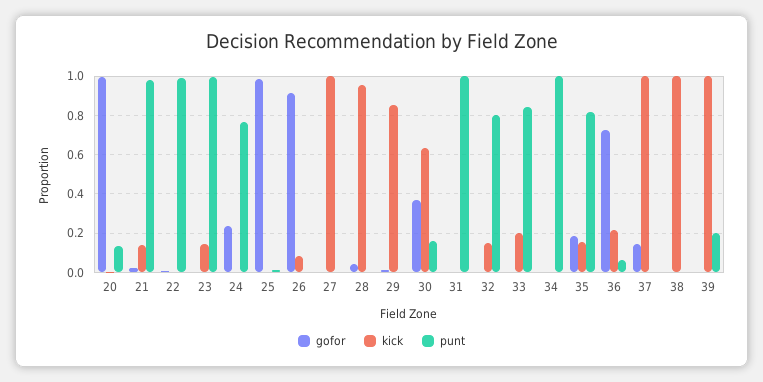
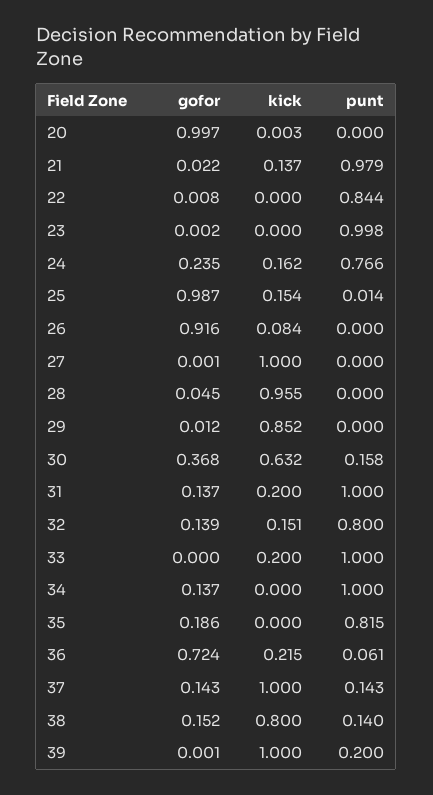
  {
    "gofor": {
      "20": 0.997,
      "21": 0.022,
      "22": 0.008,
      "23": 0.002,
      "24": 0.235,
      "25": 0.987,
      "26": 0.916,
      "27": 0.001,
      "28": 0.045,
      "29": 0.012,
      "30": 0.368,
-     "31": 0,
+     "31": 0.137,
-     "32": 0,
+     "32": 0.139,
      "33": 0,
-     "34": 0,
+     "34": 0.137,
      "35": 0.186,
      "36": 0.724,
      "37": 0.143,
-     "38": 0,
+     "38": 0.152,
      "39": 0.001
    },
    "kick": {
      "20": 0.003,
      "21": 0.137,
      "22": 0,
-     "23": 0.15,
+     "23": 0,
-     "24": 0,
+     "24": 0.162,
-     "25": 0,
+     "25": 0.154,
      "26": 0.084,
      "27": 1,
      "28": 0.955,
      "29": 0.852,
      "30": 0.632,
-     "31": 0,
+     "31": 0.2,
      "32": 0.151,
      "33": 0.2,
      "34": 0,
-     "35": 0.15,
+     "35": 0,
      "36": 0.215,
      "37": 1,
-     "38": 1,
+     "38": 0.8,
      "39": 1
    },
    "punt": {
-     "20": 0.15,
+     "20": 0,
      "21": 0.979,
-     "22": 1,
+     "22": 0.844,
      "23": 0.998,
      "24": 0.766,
      "25": 0.014,
      "26": 0,
      "27": 0,
      "28": 0,
      "29": 0,
      "30": 0.158,
      "31": 1,
      "32": 0.8,
-     "33": 0.85,
+     "33": 1,
      "34": 1,
      "35": 0.815,
      "36": 0.061,
-     "37": 0,
+     "37": 0.143,
-     "38": 0,
+     "38": 0.14,
      "39": 0.2
    }
  }

